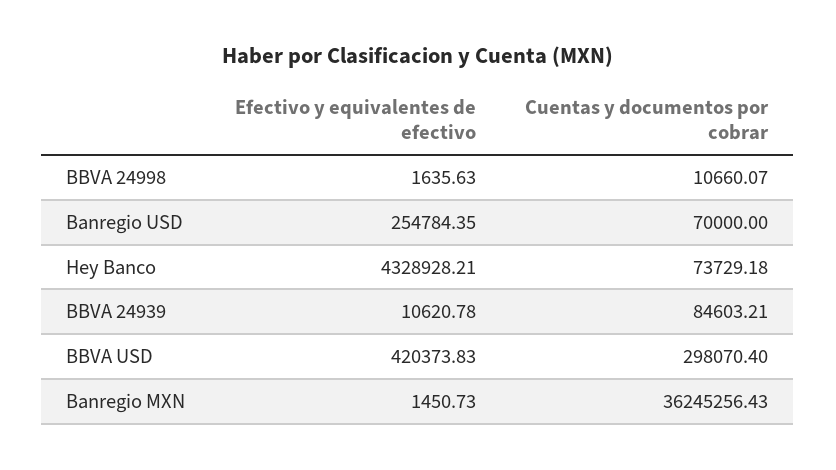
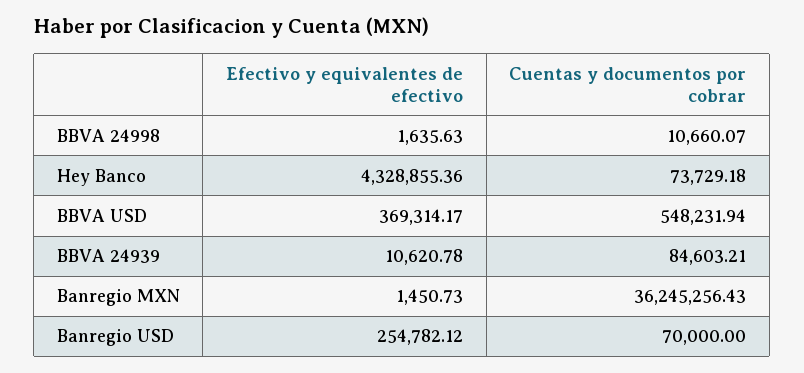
  {
    "Efectivo y equivalentes de efectivo": {
      "BBVA 24998": 1635.63,
-     "Banregio USD": 254784.35,
+     "Banregio USD": 254782.12,
-     "Hey Banco": 4328928.21,
+     "Hey Banco": 4328855.36,
      "BBVA 24939": 10620.78,
-     "BBVA USD": 420373.83,
+     "BBVA USD": 369314.17,
      "Banregio MXN": 1450.73
    },
    "Cuentas y documentos por cobrar": {
      "BBVA 24998": 10660.07,
      "Banregio USD": 70000,
      "Hey Banco": 73729.18,
      "BBVA 24939": 84603.21,
-     "BBVA USD": 298070.4,
+     "BBVA USD": 548231.94,
      "Banregio MXN": 36245256.43
    }
  }

